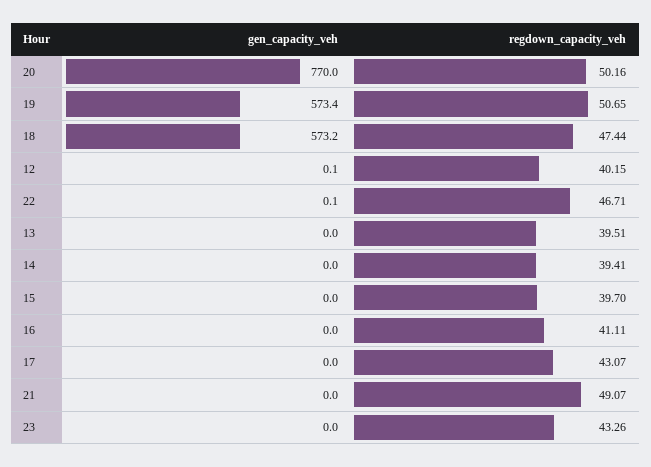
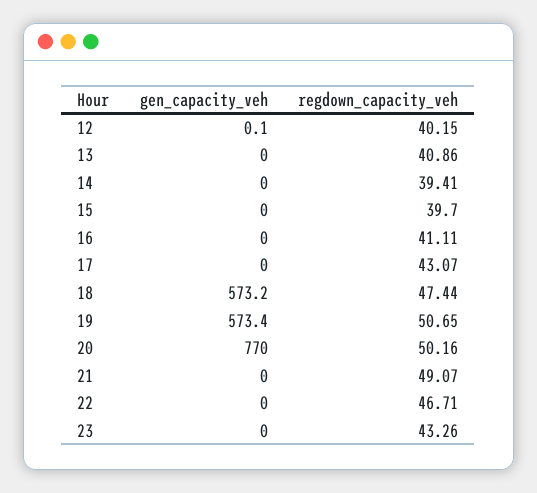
  {
    "gen_capacity_veh": {
      "20": 770,
      "19": 573.4,
      "18": 573.2,
      "12": 0.1,
-     "22": 0.1,
+     "22": 0,
      "13": 0,
      "14": 0,
      "15": 0,
      "16": 0,
      "17": 0,
      "21": 0,
      "23": 0
    },
    "regdown_capacity_veh": {
      "20": 50.16,
      "19": 50.65,
      "18": 47.44,
      "12": 40.15,
      "22": 46.71,
-     "13": 39.51,
+     "13": 40.86,
      "14": 39.41,
      "15": 39.7,
      "16": 41.11,
      "17": 43.07,
      "21": 49.07,
      "23": 43.26
    }
  }

